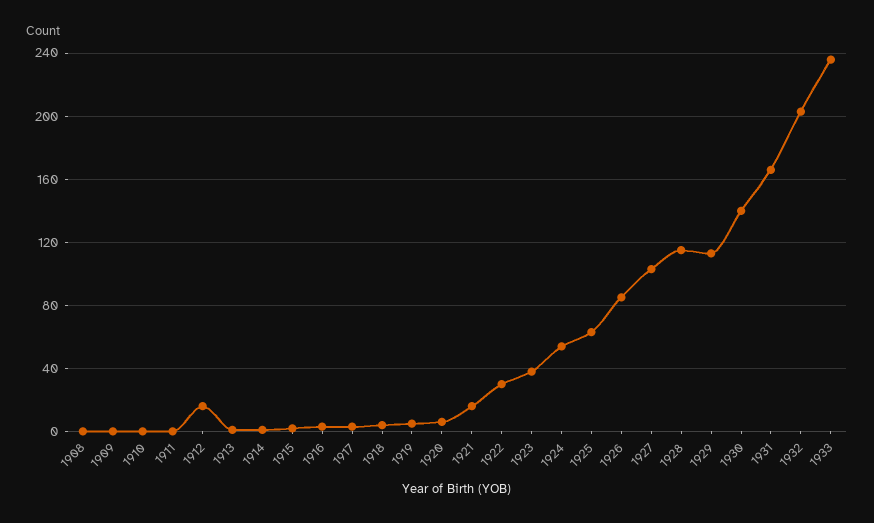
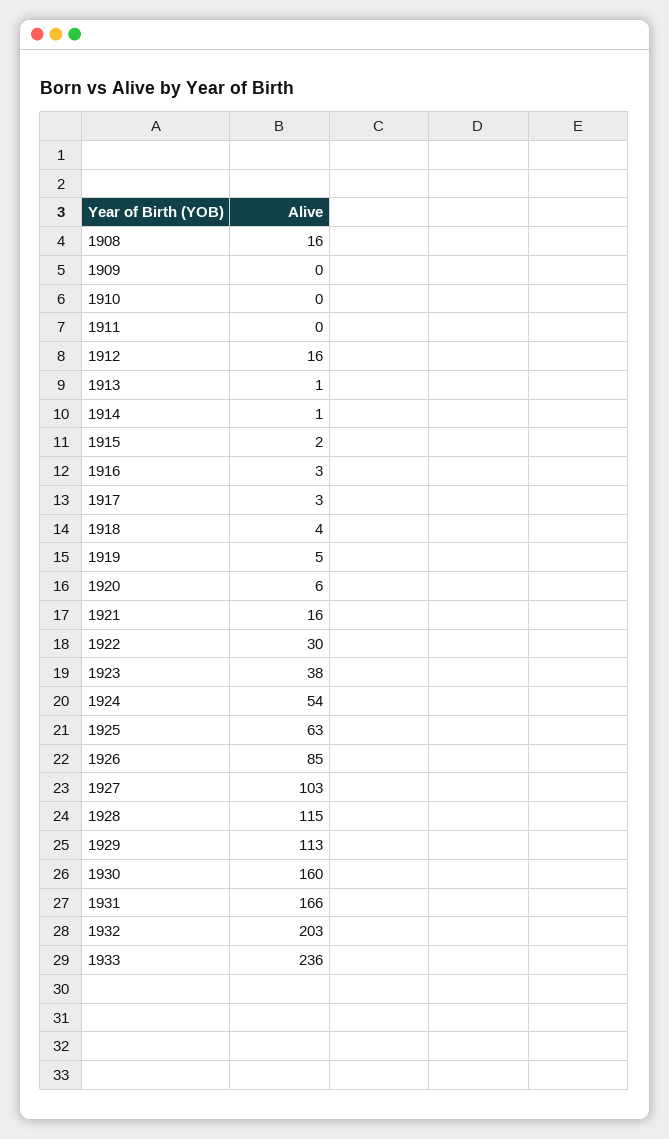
  {
-   "1908": 0,
+   "1908": 16,
    "1909": 0,
    "1910": 0,
    "1911": 0,
    "1912": 16,
    "1913": 1,
    "1914": 1,
    "1915": 2,
    "1916": 3,
    "1917": 3,
    "1918": 4,
    "1919": 5,
    "1920": 6,
    "1921": 16,
    "1922": 30,
    "1923": 38,
    "1924": 54,
    "1925": 63,
    "1926": 85,
    "1927": 103,
    "1928": 115,
    "1929": 113,
-   "1930": 140,
+   "1930": 160,
    "1931": 166,
    "1932": 203,
    "1933": 236
  }

